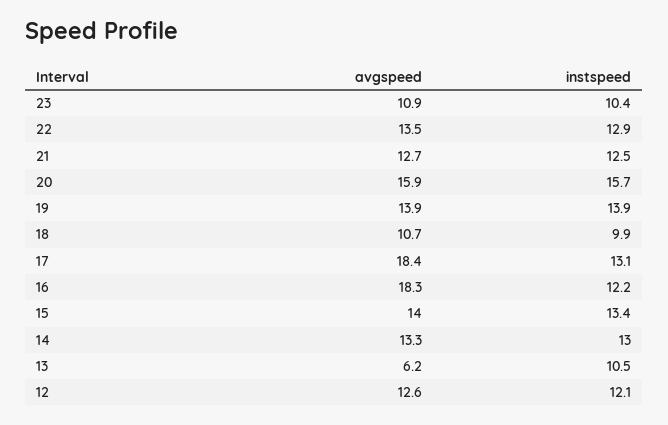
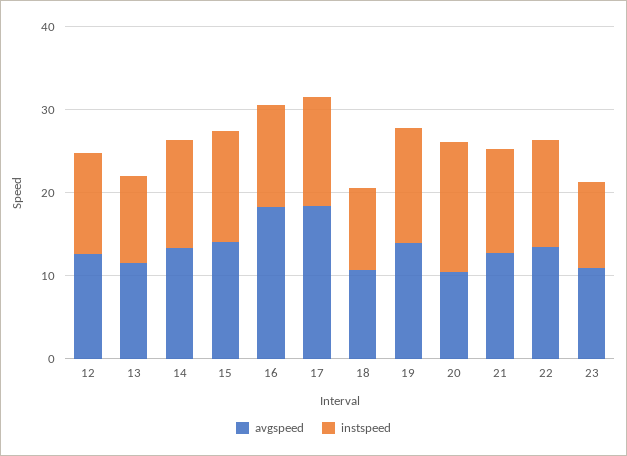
  {
    "avgspeed": {
      "23": 10.9,
      "22": 13.5,
      "21": 12.7,
-     "20": 15.9,
+     "20": 10,
      "19": 13.9,
      "18": 10.7,
      "17": 18.4,
      "16": 18.3,
      "15": 14,
      "14": 13.3,
-     "13": 6.2,
+     "13": 12,
      "12": 12.6
    },
    "instspeed": {
      "23": 10.4,
      "22": 12.9,
      "21": 12.5,
      "20": 15.7,
      "19": 13.9,
      "18": 9.9,
      "17": 13.1,
      "16": 12.2,
      "15": 13.4,
      "14": 13,
      "13": 10.5,
      "12": 12.1
    }
  }

